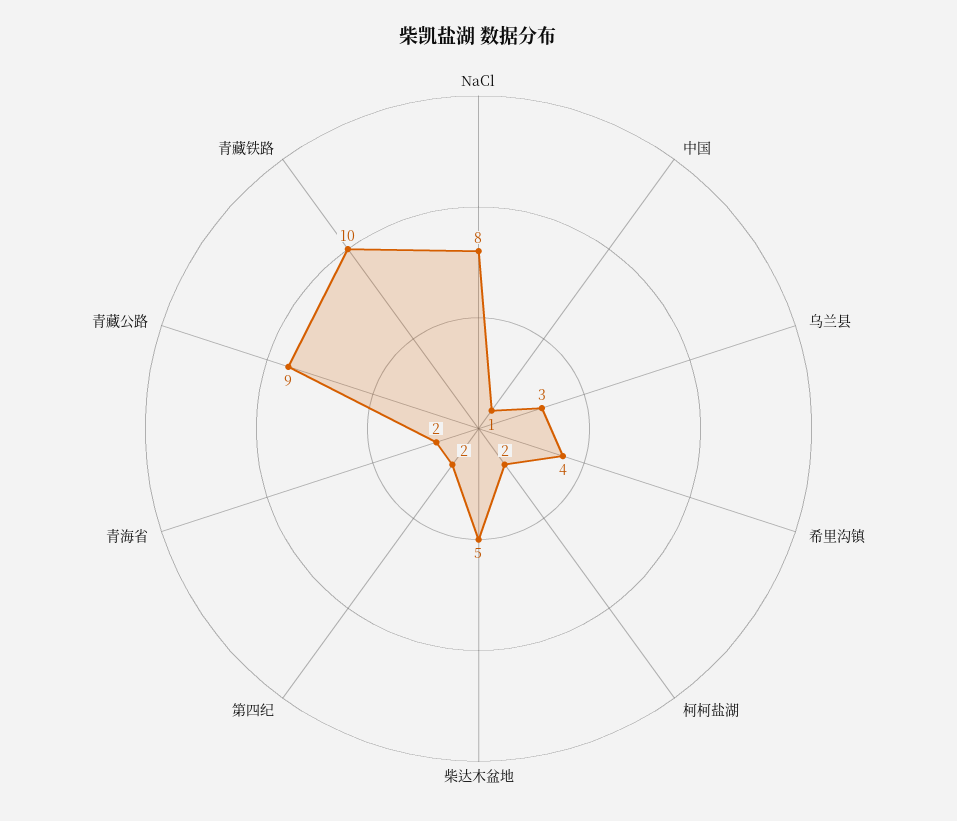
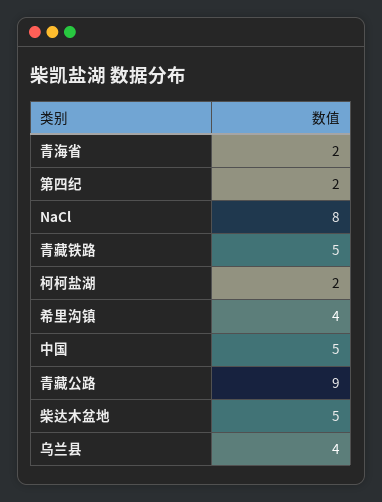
  {
    "NaCl": 8,
-   "中国": 1,
+   "中国": 5,
-   "乌兰县": 3,
+   "乌兰县": 4,
    "希里沟镇": 4,
    "柯柯盐湖": 2,
    "柴达木盆地": 5,
    "第四纪": 2,
    "青海省": 2,
    "青藏公路": 9,
-   "青藏铁路": 10
+   "青藏铁路": 5
  }

